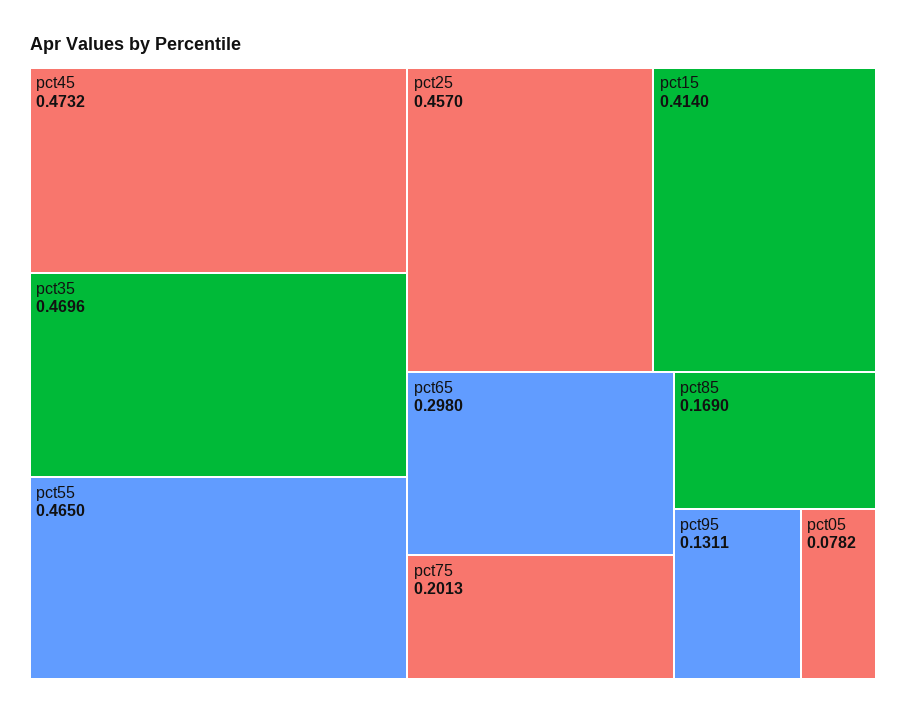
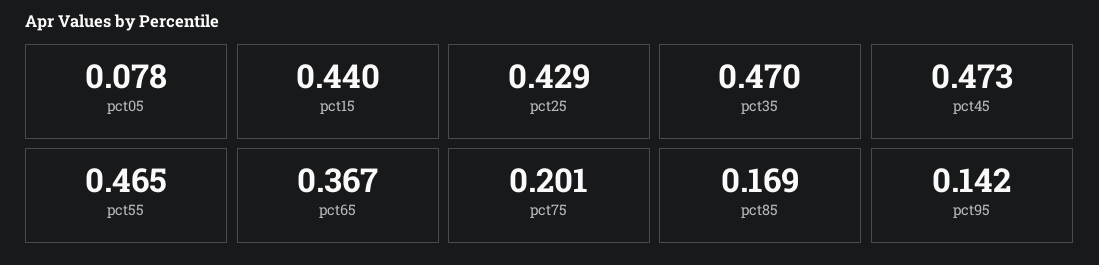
  {
    "pct45": 0.4732,
    "pct35": 0.4696,
    "pct55": 0.465,
-   "pct25": 0.457,
+   "pct25": 0.429,
-   "pct15": 0.414,
+   "pct15": 0.44,
-   "pct65": 0.298,
+   "pct65": 0.367,
    "pct75": 0.2013,
    "pct85": 0.169,
-   "pct95": 0.1311,
+   "pct95": 0.142,
    "pct05": 0.0782
  }

